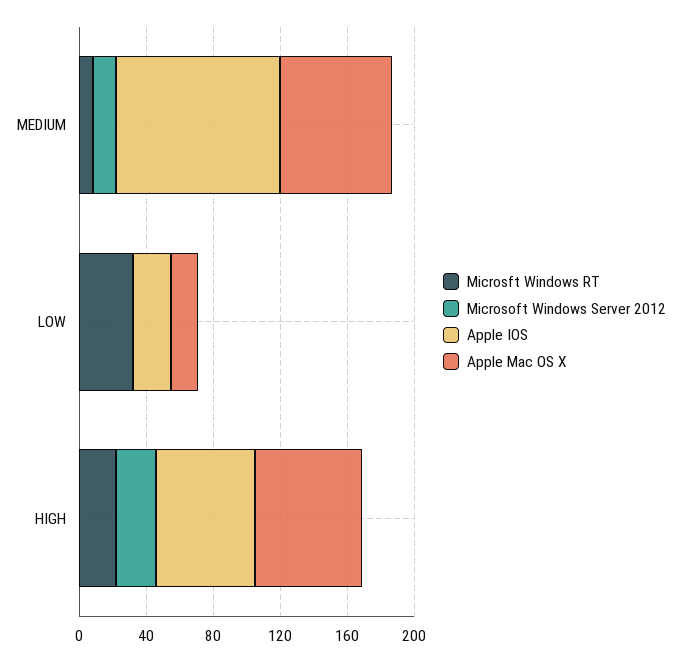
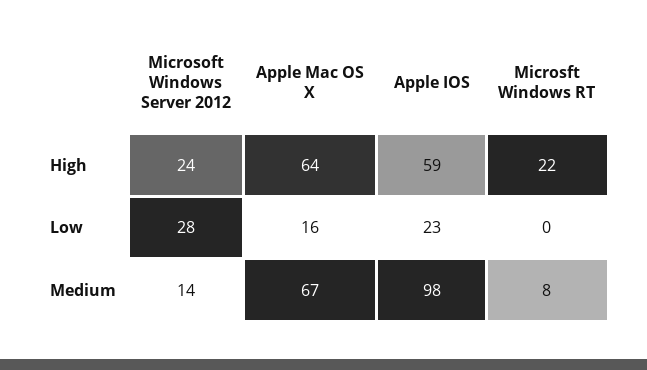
  {
    "Microsft Windows RT": {
      "MEDIUM": 8,
-     "LOW": 30,
+     "LOW": 0,
      "HIGH": 22
    },
    "Microsoft Windows Server 2012": {
      "MEDIUM": 14,
-     "LOW": 0,
+     "LOW": 28,
      "HIGH": 24
    },
    "Apple IOS": {
      "MEDIUM": 98,
      "LOW": 23,
      "HIGH": 59
    },
    "Apple Mac OS X": {
      "MEDIUM": 67,
      "LOW": 16,
      "HIGH": 64
    }
  }

